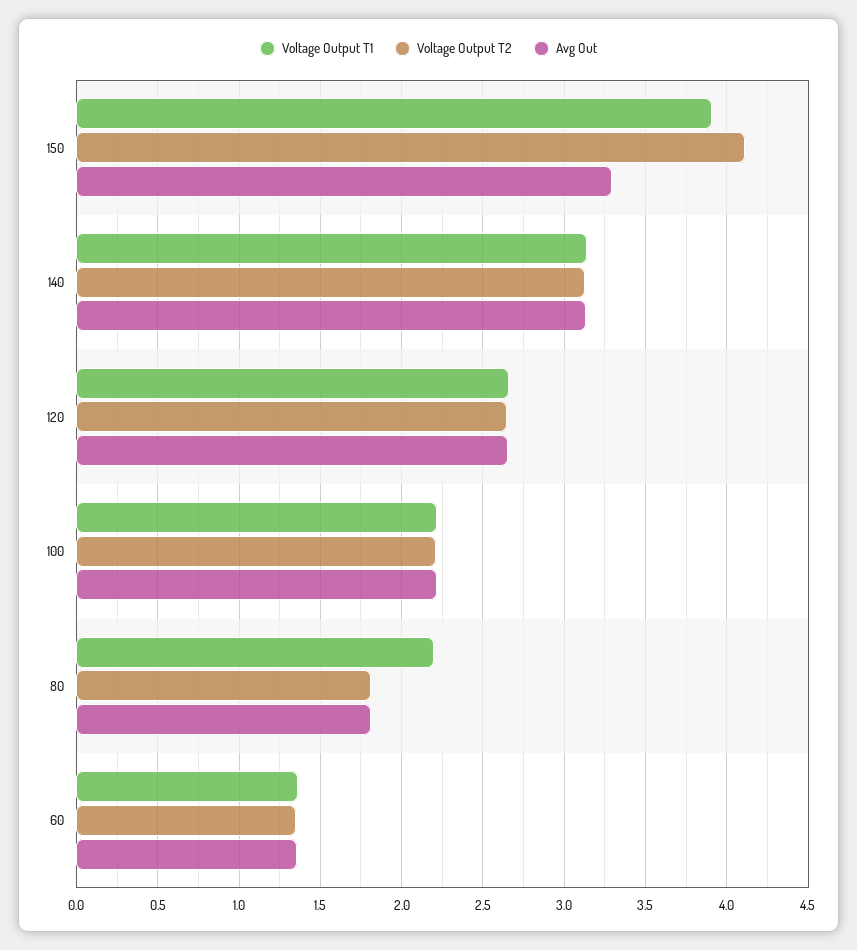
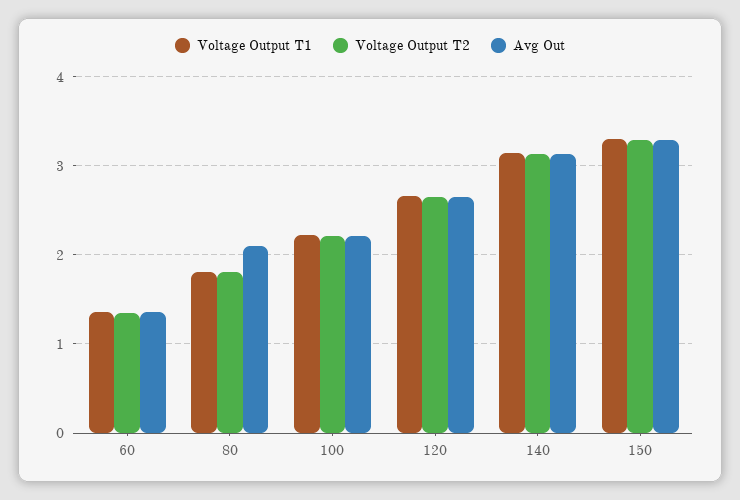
  {
    "Voltage Output T1": {
-     "150": 3.9,
+     "150": 3.3,
      "140": 3.15,
      "120": 2.65,
      "100": 2.2,
-     "80": 2.2,
+     "80": 1.8,
      "60": 1.35
    },
    "Voltage Output T2": {
-     "150": 4.1,
+     "150": 3.3,
      "140": 3.15,
      "120": 2.65,
      "100": 2.2,
      "80": 1.8,
      "60": 1.35
    },
    "Avg Out": {
      "150": 3.3,
      "140": 3.15,
      "120": 2.65,
      "100": 2.2,
-     "80": 1.8,
+     "80": 2.1,
      "60": 1.35
    }
  }

